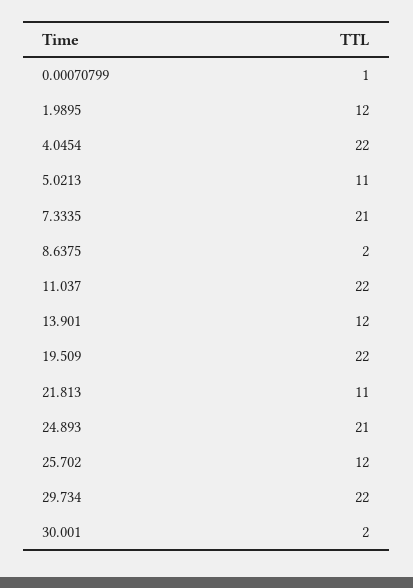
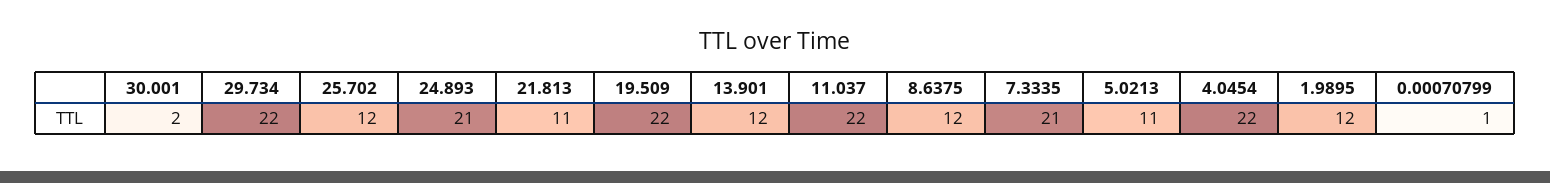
  {
    "0.00070799": 1,
    "1.9895": 12,
    "4.0454": 22,
    "5.0213": 11,
    "7.3335": 21,
-   "8.6375": 2,
+   "8.6375": 12,
    "11.037": 22,
    "13.901": 12,
    "19.509": 22,
    "21.813": 11,
    "24.893": 21,
    "25.702": 12,
    "29.734": 22,
    "30.001": 2
  }

